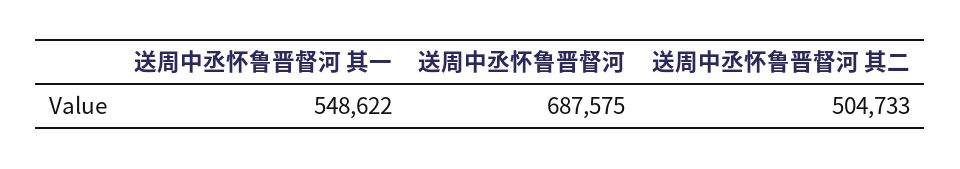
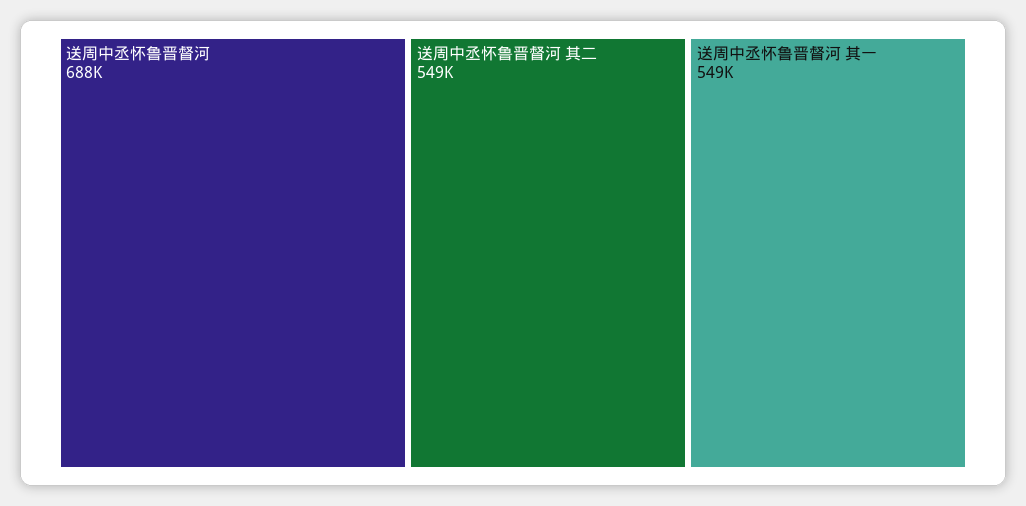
  {
    "送周中丞怀鲁晋督河 其一": 548622,
    "送周中丞怀鲁晋督河": 687575,
-   "送周中丞怀鲁晋督河 其二": 504733
+   "送周中丞怀鲁晋督河 其二": 549000
  }

